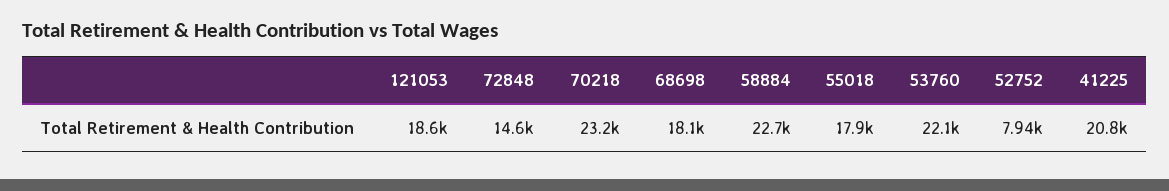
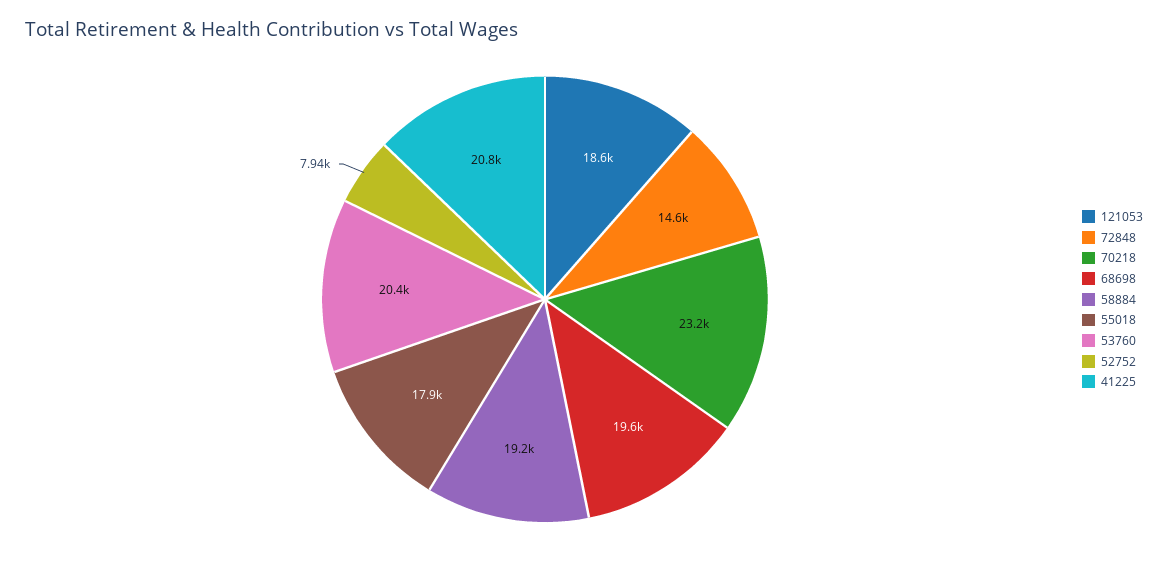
  {
    "121053": 18600,
    "72848": 14600,
    "70218": 23200,
-   "68698": 18100,
+   "68698": 19600,
-   "58884": 22700,
+   "58884": 19200,
    "55018": 17900,
-   "53760": 22100,
+   "53760": 20400,
    "52752": 7940,
    "41225": 20800
  }

